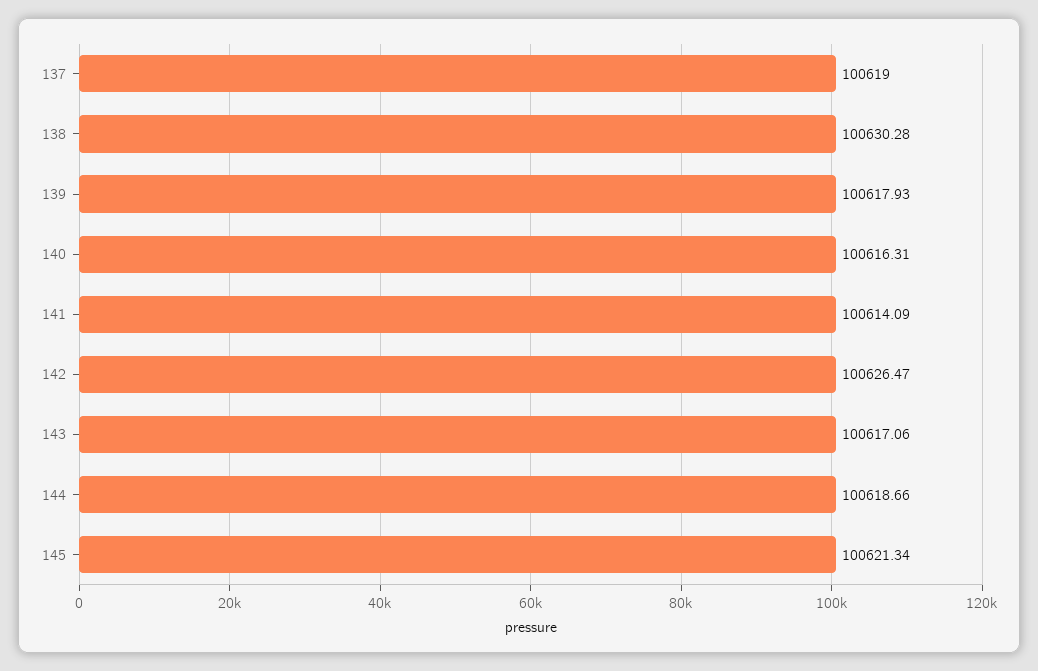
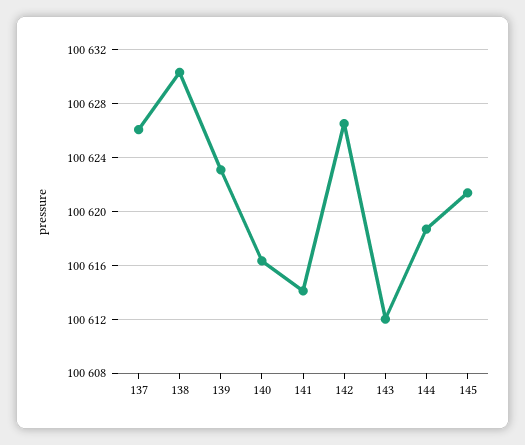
  {
-   "137": 100619,
+   "137": 100626,
    "138": 100630.28,
-   "139": 100617.93,
+   "139": 100623,
    "140": 100616.31,
    "141": 100614.09,
    "142": 100626.47,
-   "143": 100617.06,
+   "143": 100612,
    "144": 100618.66,
    "145": 100621.34
  }

